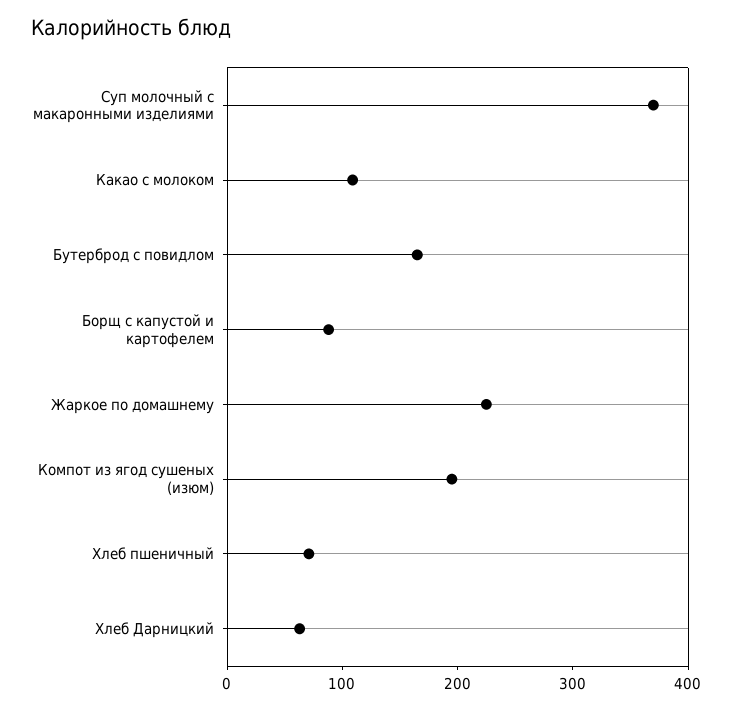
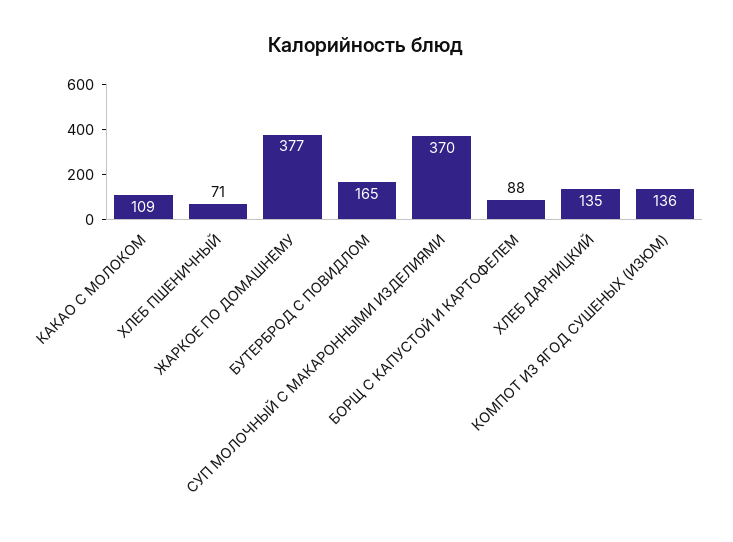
  {
    "Суп молочный с макаронными изделиями": 370,
    "Какао с молоком": 109,
    "Бутерброд с повидлом": 165,
    "Борщ с капустой и картофелем": 88,
-   "Жаркое по домашнему": 220,
+   "Жаркое по домашнему": 377,
-   "Компот из ягод сушеных (изюм)": 200,
+   "Компот из ягод сушеных (изюм)": 136,
    "Хлеб пшеничный": 71,
-   "Хлеб Дарницкий": 60
+   "Хлеб Дарницкий": 135
  }

